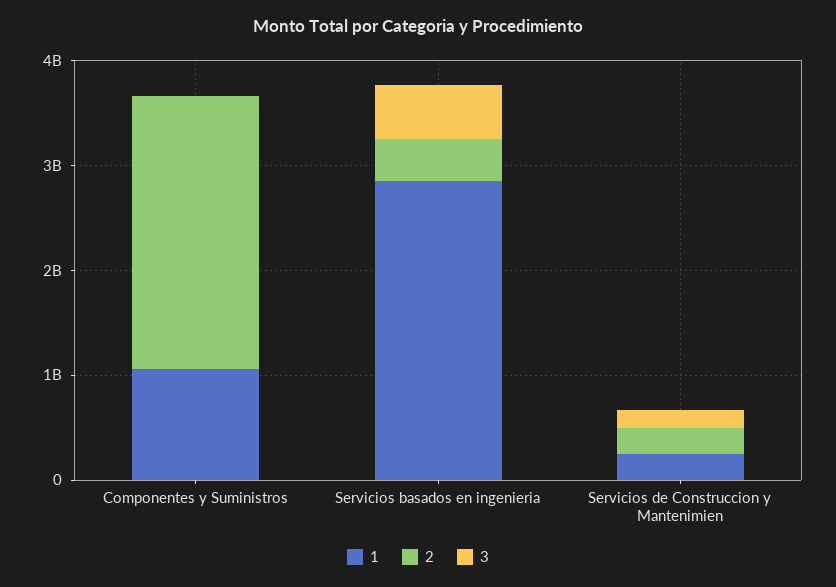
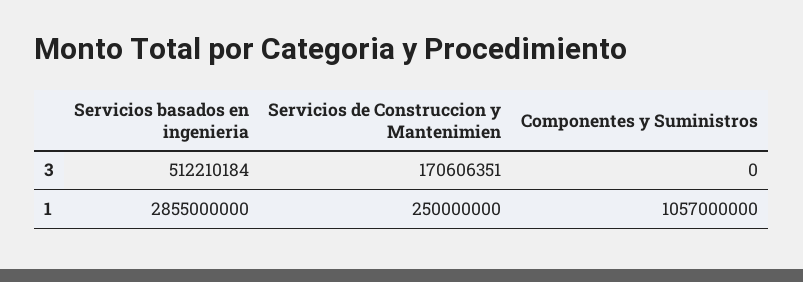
  {
    "1": {
      "Componentes y Suministros": 1057000000,
      "Servicios basados en ingenieria": 2855000000,
      "Servicios de Construccion y Mantenimien": 250000000
    },
-   "2": {
-     "Componentes y Suministros": 2600000000,
-     "Servicios basados en ingenieria": 400000000,
-     "Servicios de Construccion y Mantenimien": 200000000
-   },
    "3": {
      "Componentes y Suministros": 0,
      "Servicios basados en ingenieria": 512210184,
      "Servicios de Construccion y Mantenimien": 170606351
    }
  }

